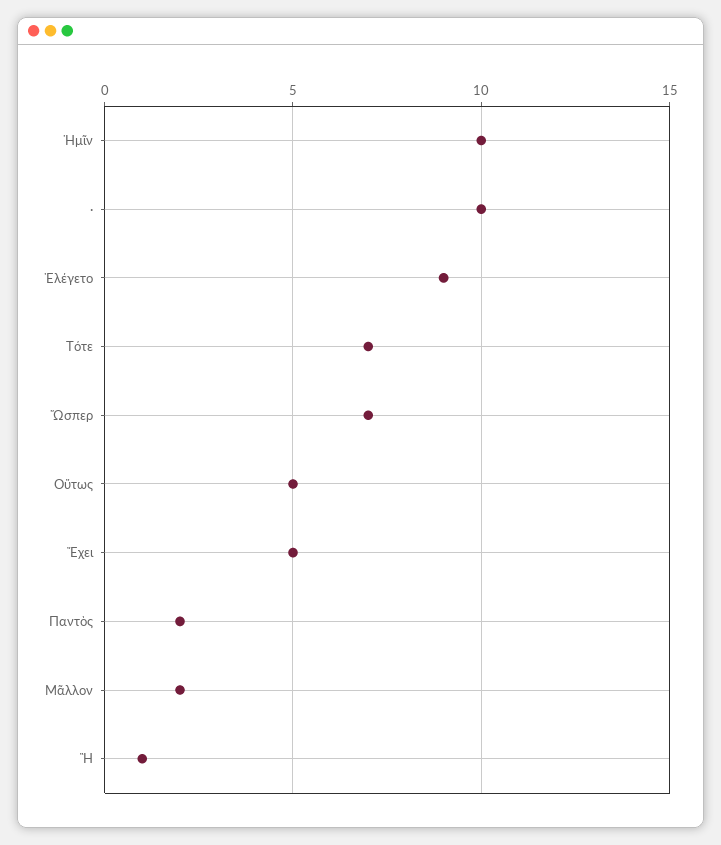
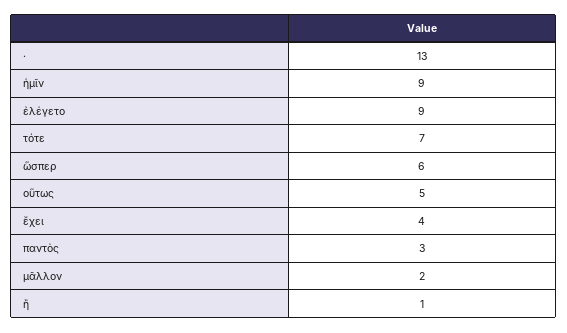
  {
-   "Ἡμῖν": 10,
+   "Ἡμῖν": 9,
-   "·": 10,
+   "·": 13,
    "Ἐλέγετο": 9,
    "Τότε": 7,
-   "Ὥσπερ": 7,
+   "Ὥσπερ": 6,
    "Οὕτως": 5,
-   "Ἔχει": 5,
+   "Ἔχει": 4,
-   "Παντὸς": 2,
+   "Παντὸς": 3,
    "Μᾶλλον": 2,
    "Ἢ": 1
  }

